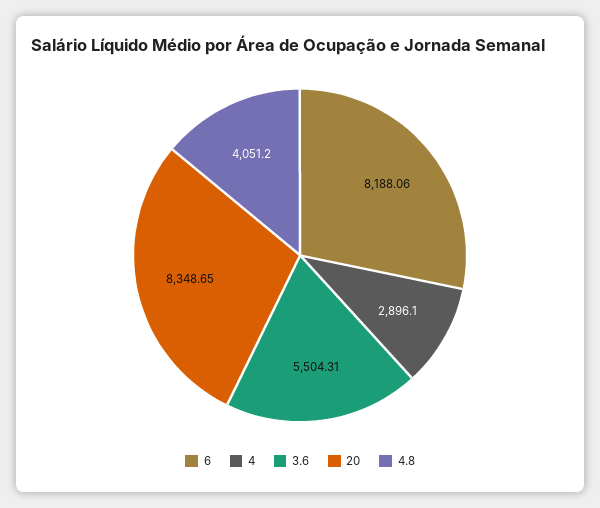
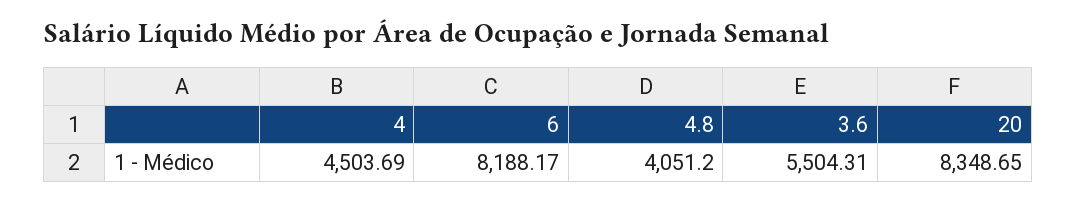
  {
-   "6": 8188.06,
+   "6": 8188.17,
-   "4": 2896.1,
+   "4": 4503.69,
    "3.6": 5504.31,
    "20": 8348.65,
    "4.8": 4051.2
  }

